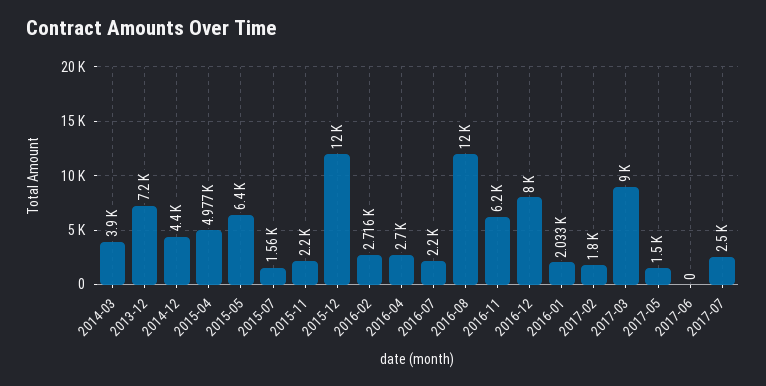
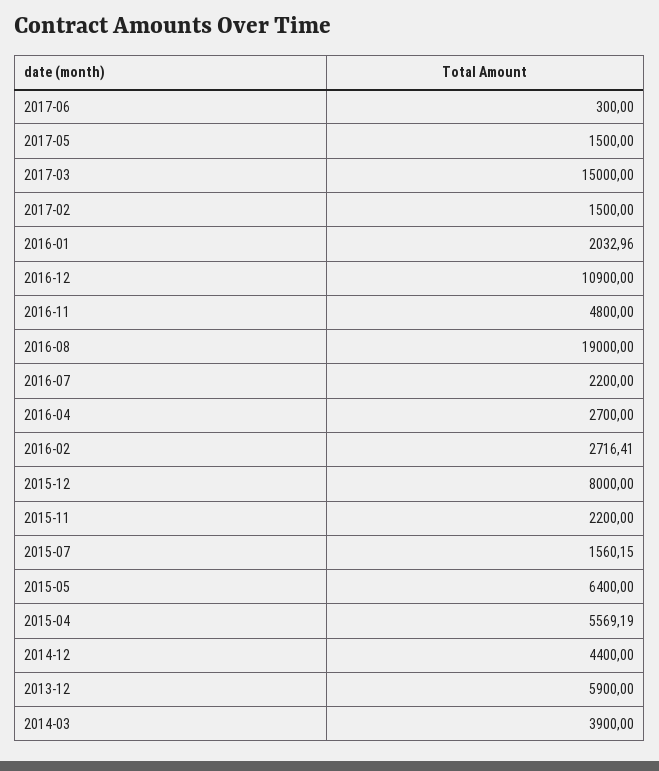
  {
    "2014-03": 3900,
-   "2013-12": 7200,
+   "2013-12": 5900,
    "2014-12": 4400,
-   "2015-04": 4977,
+   "2015-04": 5569.19,
    "2015-05": 6400,
    "2015-07": 1560.15,
    "2015-11": 2200,
-   "2015-12": 12000,
+   "2015-12": 8000,
    "2016-02": 2716.41,
    "2016-04": 2700,
    "2016-07": 2200,
-   "2016-08": 12000,
+   "2016-08": 19000,
-   "2016-11": 6200,
+   "2016-11": 4800,
-   "2016-12": 8000,
+   "2016-12": 10900,
    "2016-01": 2032.96,
-   "2017-02": 1800,
+   "2017-02": 1500,
-   "2017-03": 9000,
+   "2017-03": 15000,
    "2017-05": 1500,
-   "2017-06": 0,
+   "2017-06": 300
-   "2017-07": 2500
  }

